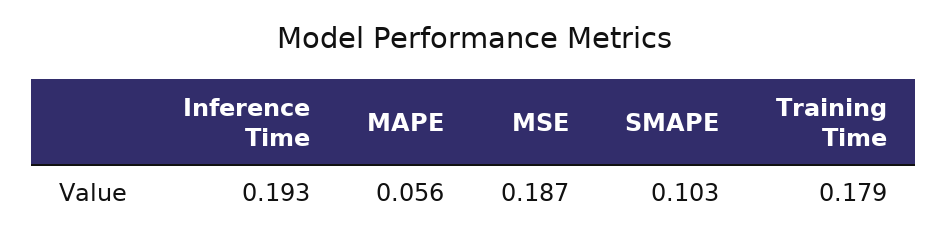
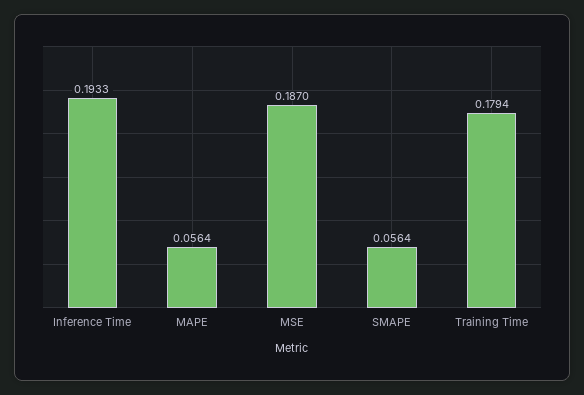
  {
    "Inference Time": 0.1933,
    "MAPE": 0.0564,
    "MSE": 0.187,
-   "SMAPE": 0.103,
+   "SMAPE": 0.0564,
    "Training Time": 0.1794
  }

